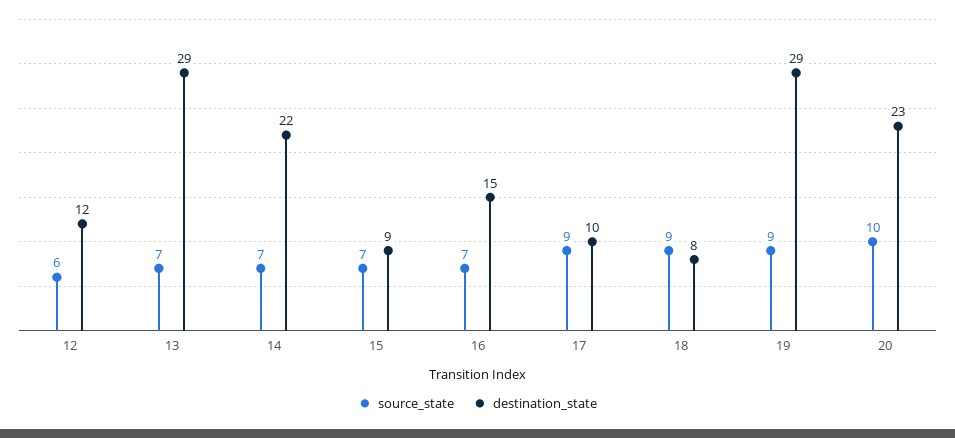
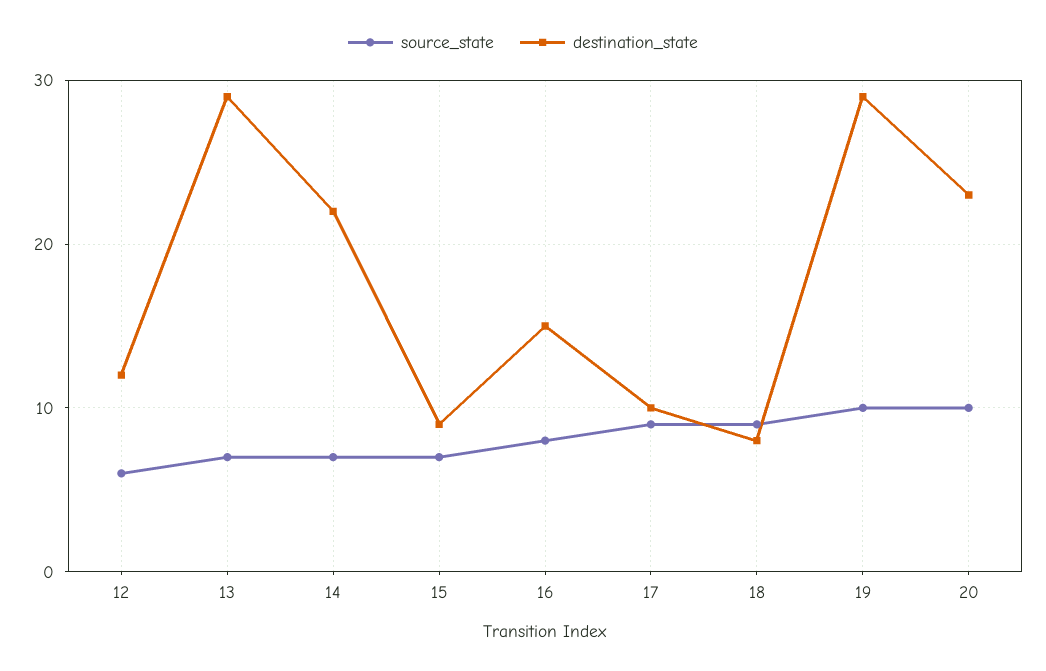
  {
    "source_state": {
      "12": 6,
      "13": 7,
      "14": 7,
      "15": 7,
-     "16": 7,
+     "16": 8,
      "17": 9,
      "18": 9,
-     "19": 9,
+     "19": 10,
      "20": 10
    },
    "destination_state": {
      "12": 12,
      "13": 29,
      "14": 22,
      "15": 9,
      "16": 15,
      "17": 10,
      "18": 8,
      "19": 29,
      "20": 23
    }
  }

